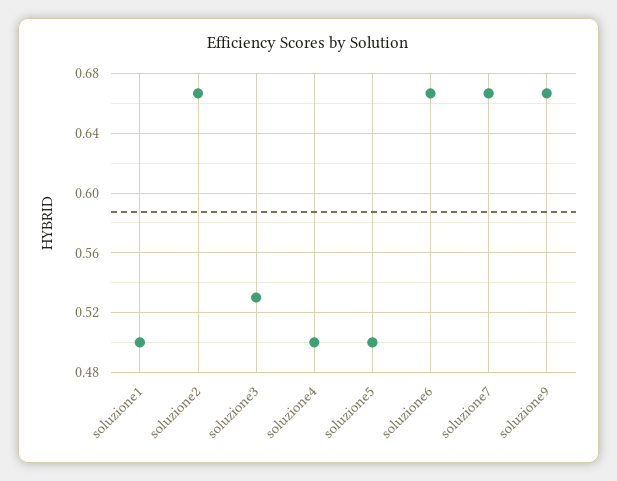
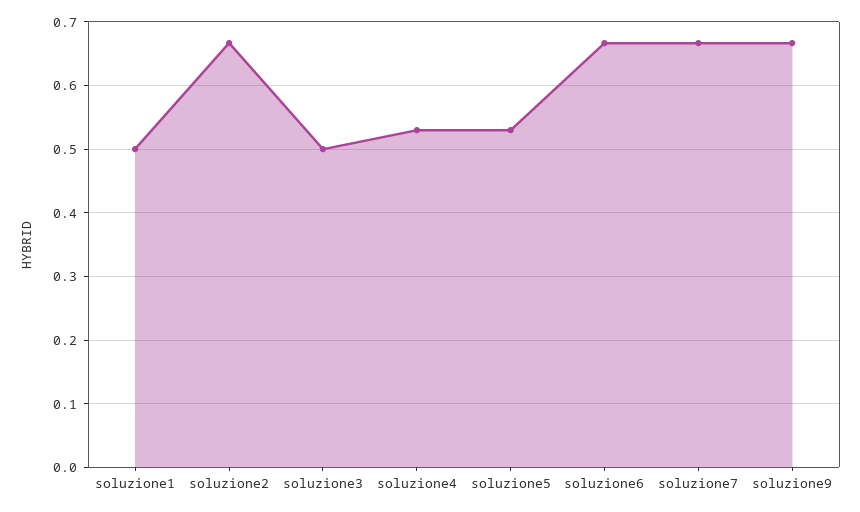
  {
    "soluzione1": 0.5,
    "soluzione2": 0.665,
-   "soluzione3": 0.53,
+   "soluzione3": 0.5,
-   "soluzione4": 0.5,
+   "soluzione4": 0.53,
-   "soluzione5": 0.5,
+   "soluzione5": 0.53,
    "soluzione6": 0.665,
    "soluzione7": 0.665,
    "soluzione9": 0.665
  }

